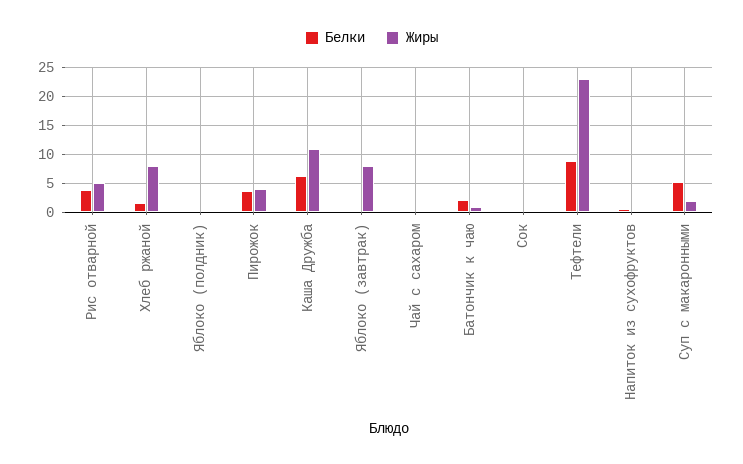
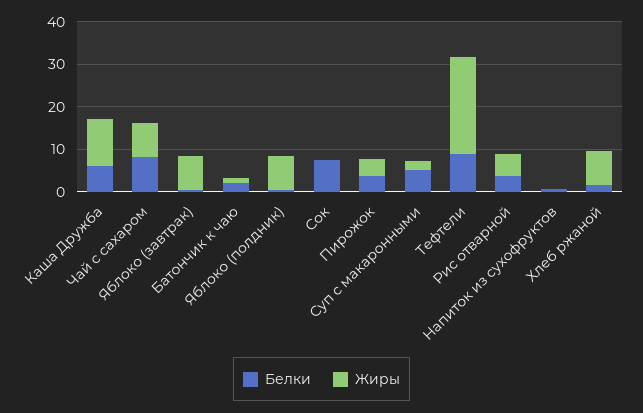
  {
    "Белки": {
      "Рис отварной": 4,
      "Хлеб ржаной": 2,
      "Яблоко (полдник)": 0,
      "Пирожок": 4,
      "Каша Дружба": 6,
      "Яблоко (завтрак)": 0,
-     "Чай с сахаром": 0,
+     "Чай с сахаром": 8,
      "Батончик к чаю": 2,
-     "Сок": 0,
+     "Сок": 8,
      "Тефтели": 8,
      "Напиток из сухофруктов": 0,
      "Суп с макаронными": 6
    },
    "Жиры": {
      "Рис отварной": 6,
      "Хлеб ржаной": 8,
-     "Яблоко (полдник)": 0,
+     "Яблоко (полдник)": 8,
      "Пирожок": 4,
      "Каша Дружба": 12,
      "Яблоко (завтрак)": 8,
-     "Чай с сахаром": 0,
+     "Чай с сахаром": 8,
      "Батончик к чаю": 2,
      "Сок": 0,
      "Тефтели": 24,
      "Напиток из сухофруктов": 0,
      "Суп с макаронными": 2
    }
  }

